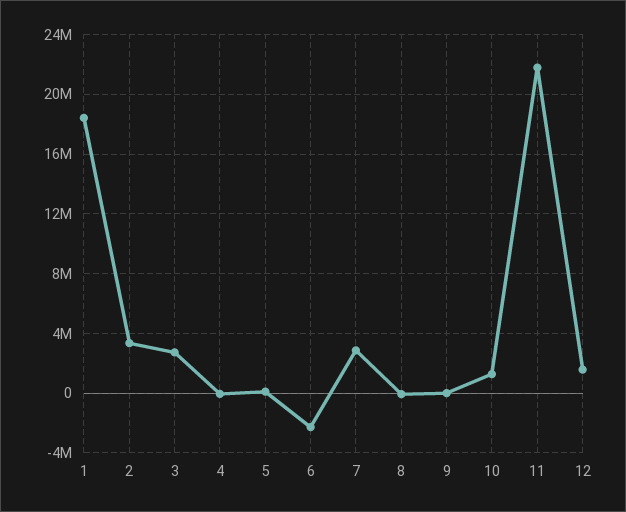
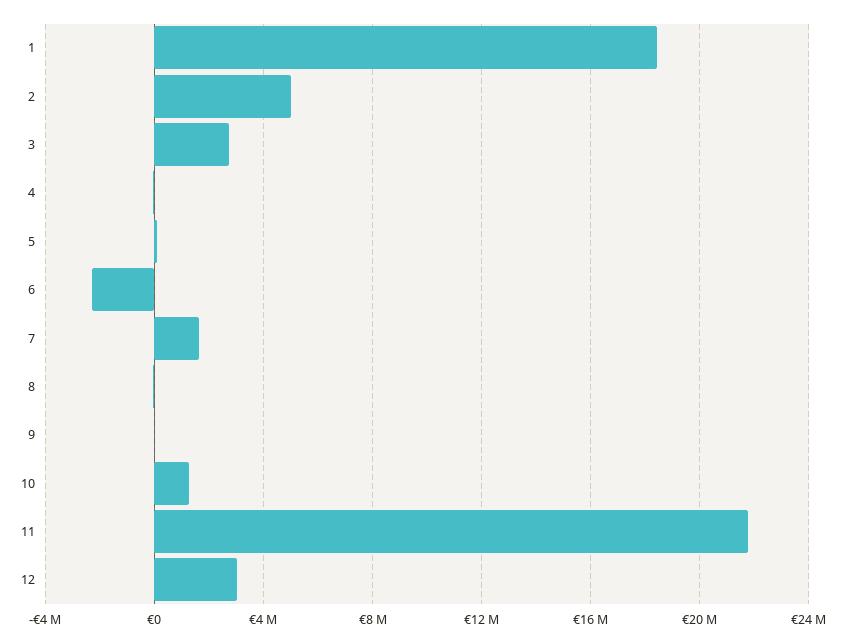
  {
    "1": 18500000,
-   "2": 3500000,
+   "2": 5000000,
    "3": 2500000,
    "4": 0,
    "5": 0,
    "6": -2500000,
-   "7": 3000000,
+   "7": 1500000,
    "8": 0,
    "9": 0,
    "10": 1500000,
    "11": 22000000,
-   "12": 1500000
+   "12": 3000000
  }

